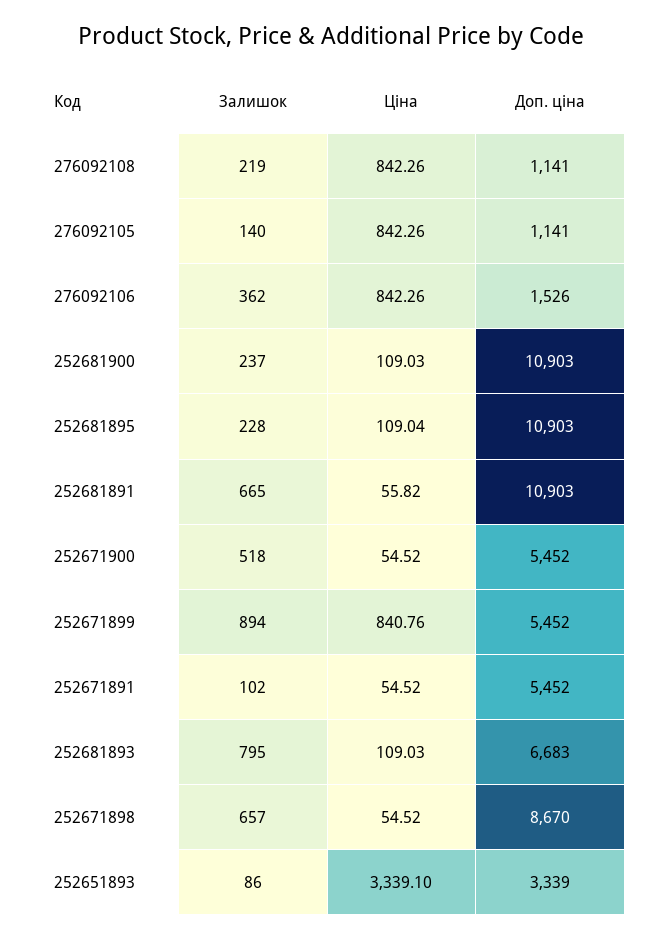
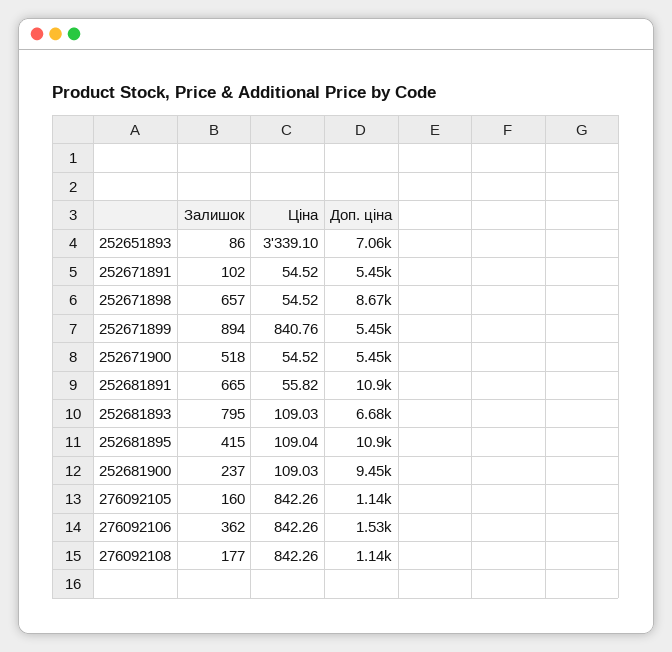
  {
    "Залишок": {
-     "276092108": 219,
+     "276092108": 177,
-     "276092105": 140,
+     "276092105": 160,
      "276092106": 362,
      "252681900": 237,
-     "252681895": 228,
+     "252681895": 415,
      "252681891": 665,
      "252671900": 518,
      "252671899": 894,
      "252671891": 102,
      "252681893": 795,
      "252671898": 657,
      "252651893": 86
    },
    "Ціна": {
      "276092108": 842.26,
      "276092105": 842.26,
      "276092106": 842.26,
      "252681900": 109.03,
      "252681895": 109.04,
      "252681891": 55.82,
      "252671900": 54.52,
      "252671899": 840.76,
      "252671891": 54.52,
      "252681893": 109.03,
      "252671898": 54.52,
      "252651893": 3339.1
    },
    "Доп. ціна": {
      "276092108": 1141,
      "276092105": 1141,
      "276092106": 1526,
-     "252681900": 10903,
+     "252681900": 9450,
      "252681895": 10903,
      "252681891": 10903,
      "252671900": 5452,
      "252671899": 5452,
      "252671891": 5452,
      "252681893": 6683,
      "252671898": 8670,
-     "252651893": 3339
+     "252651893": 7060
    }
  }

